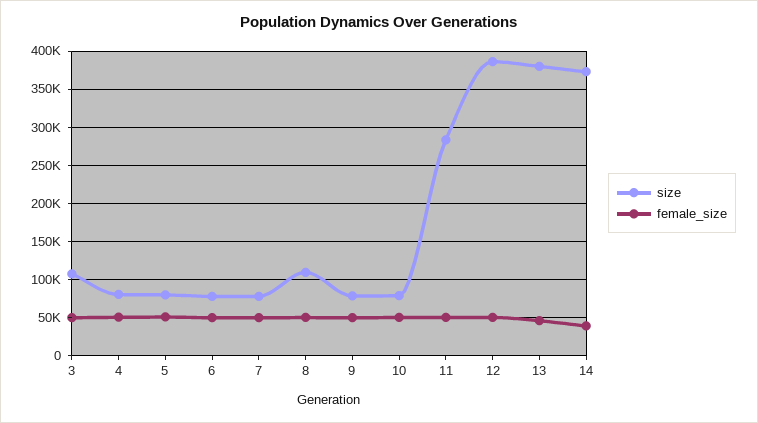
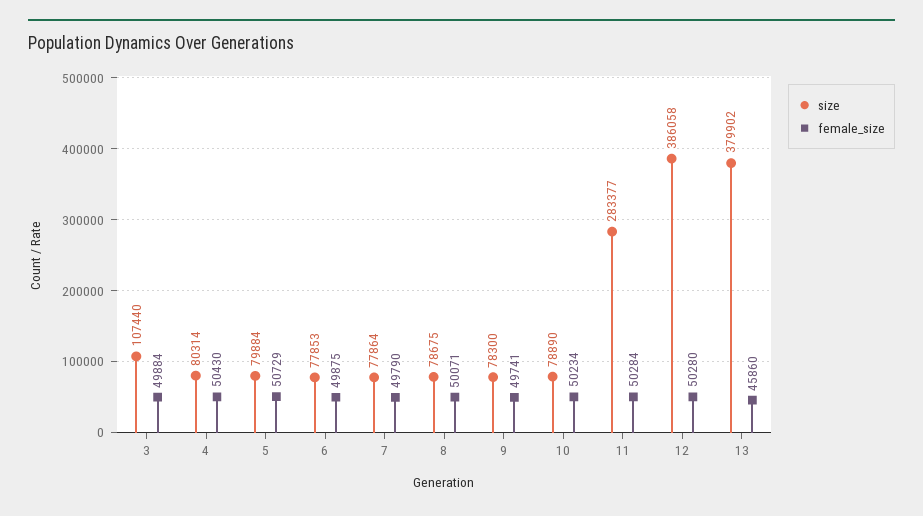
  {
    "size": {
      "3": 107440,
      "4": 80314,
      "5": 79884,
      "6": 77853,
      "7": 77864,
-     "8": 110000,
+     "8": 78675,
      "9": 78300,
      "10": 78890,
      "11": 283377,
      "12": 386058,
-     "13": 379902,
+     "13": 379902
-     "14": 370000
    },
    "female_size": {
      "3": 49884,
      "4": 50430,
      "5": 50729,
      "6": 49875,
      "7": 49790,
      "8": 50071,
      "9": 49741,
      "10": 50234,
      "11": 50284,
      "12": 50280,
-     "13": 45860,
+     "13": 45860
-     "14": 40000
    }
  }

